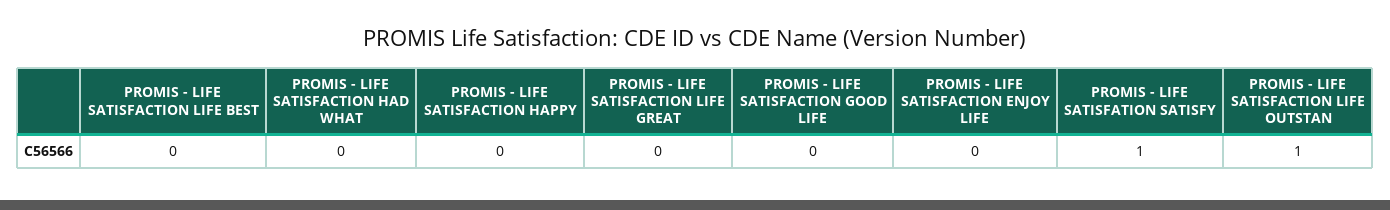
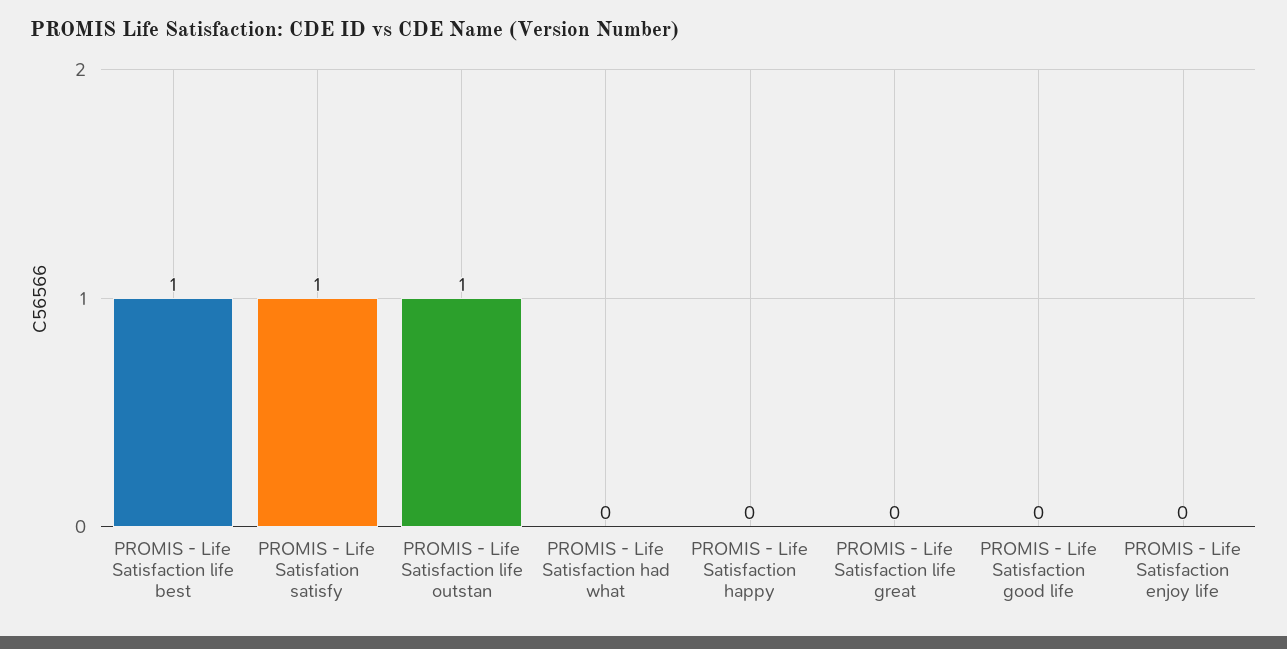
  {
-   "PROMIS - LIFE SATISFACTION LIFE BEST": 0,
+   "PROMIS - LIFE SATISFACTION LIFE BEST": 1,
    "PROMIS - LIFE SATISFACTION HAD WHAT": 0,
    "PROMIS - LIFE SATISFACTION HAPPY": 0,
    "PROMIS - LIFE SATISFACTION LIFE GREAT": 0,
    "PROMIS - LIFE SATISFACTION GOOD LIFE": 0,
    "PROMIS - LIFE SATISFACTION ENJOY LIFE": 0,
    "PROMIS - LIFE SATISFATION SATISFY": 1,
    "PROMIS - LIFE SATISFACTION LIFE OUTSTAN": 1
  }

